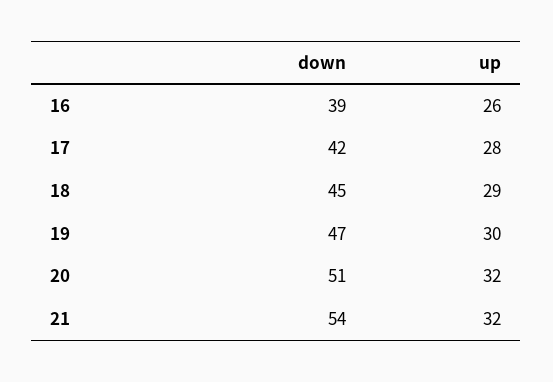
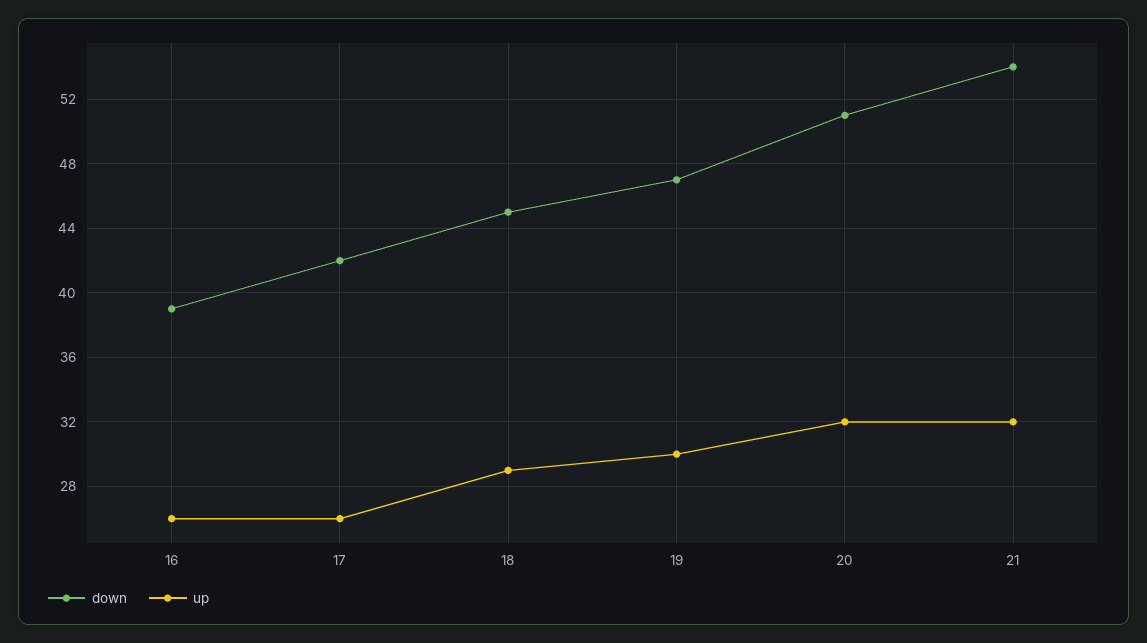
  {
    "down": {
      "16": 39,
      "17": 42,
      "18": 45,
      "19": 47,
      "20": 51,
      "21": 54
    },
    "up": {
      "16": 26,
-     "17": 28,
+     "17": 26,
      "18": 29,
      "19": 30,
      "20": 32,
      "21": 32
    }
  }

